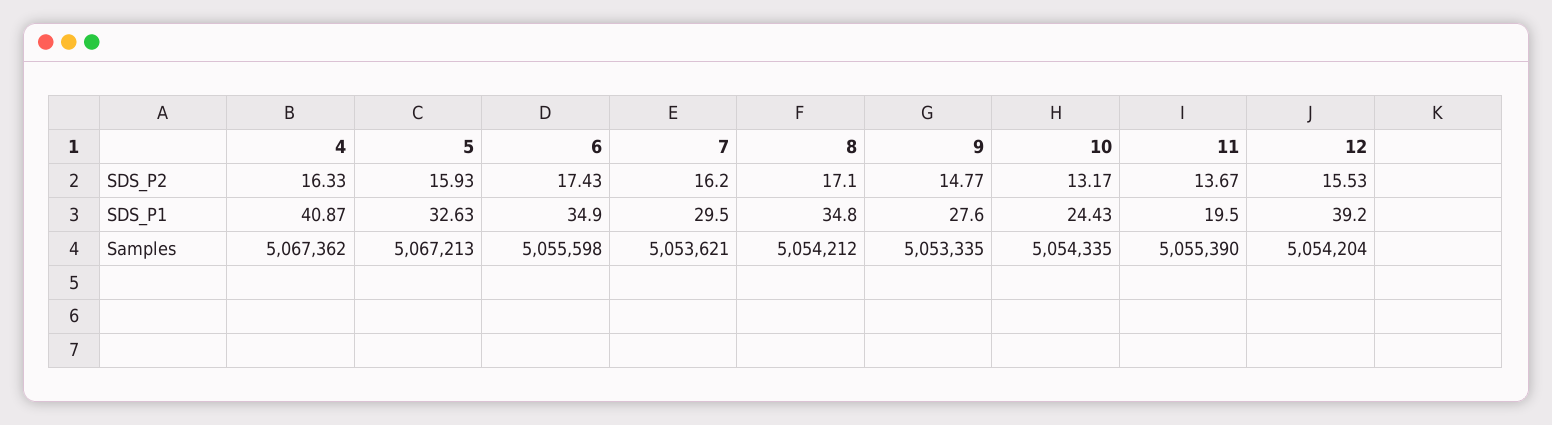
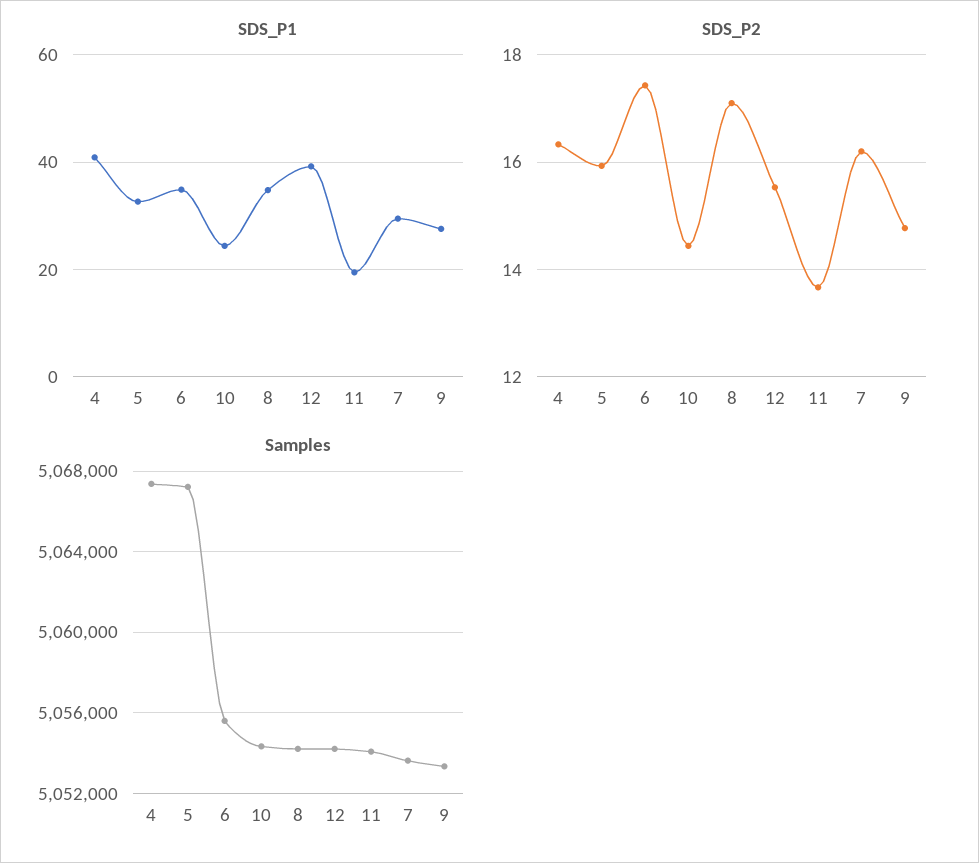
  {
    "SDS_P2": {
      "4": 16.33,
      "5": 15.93,
      "6": 17.43,
      "7": 16.2,
      "8": 17.1,
      "9": 14.77,
-     "10": 13.17,
+     "10": 14.4,
      "11": 13.67,
      "12": 15.53
    },
    "SDS_P1": {
      "4": 40.87,
      "5": 32.63,
      "6": 34.9,
      "7": 29.5,
      "8": 34.8,
      "9": 27.6,
      "10": 24.43,
      "11": 19.5,
      "12": 39.2
    },
    "Samples": {
      "4": 5067362,
      "5": 5067213,
      "6": 5055598,
      "7": 5053621,
      "8": 5054212,
      "9": 5053335,
      "10": 5054335,
-     "11": 5055390,
+     "11": 5054000,
      "12": 5054204
    }
  }

